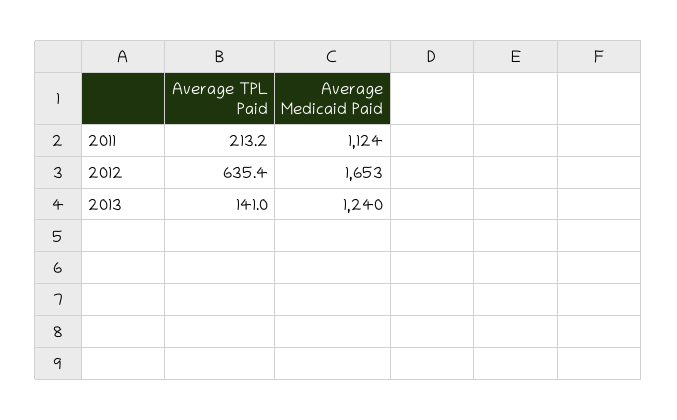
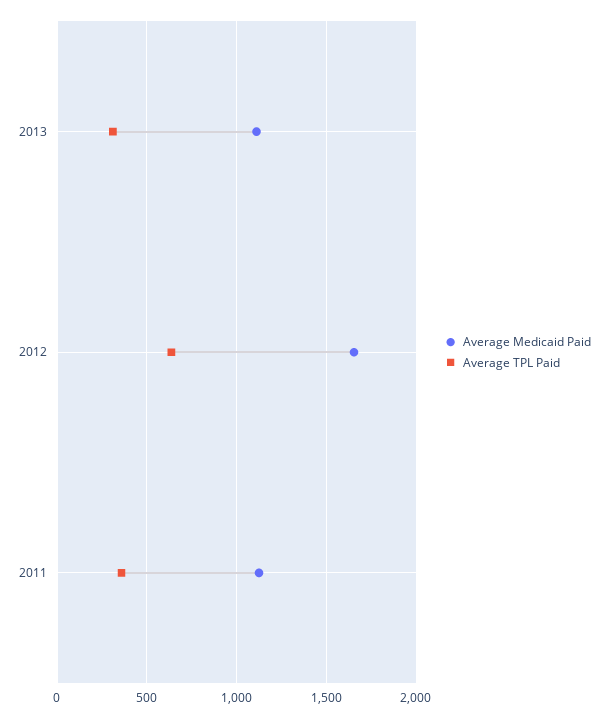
  {
    "Average TPL Paid": {
-     "2011": 213.2,
+     "2011": 350,
      "2012": 635.4,
-     "2013": 141
+     "2013": 300
    },
    "Average Medicaid Paid": {
      "2011": 1124,
      "2012": 1653,
-     "2013": 1240
+     "2013": 1100
    }
  }

